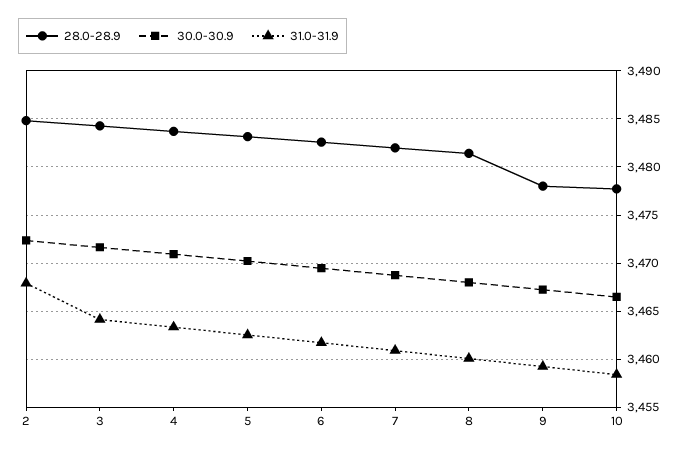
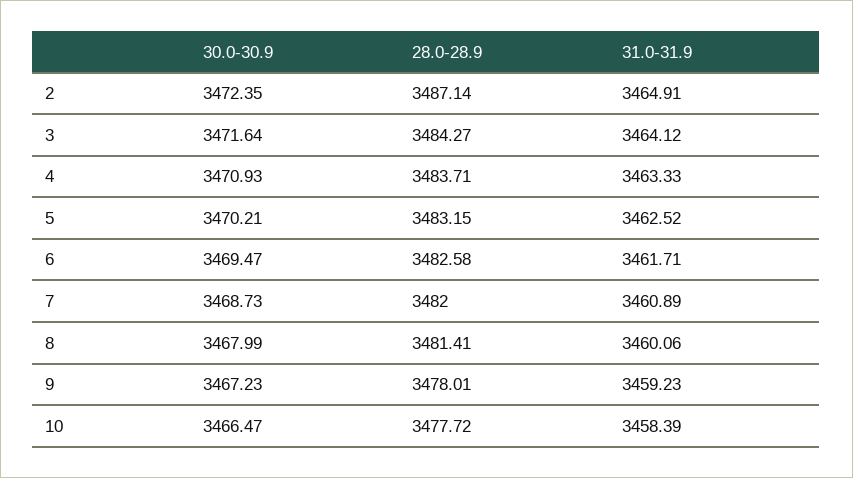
  {
    "28.0-28.9": {
-     "2": 3485,
+     "2": 3487.14,
      "3": 3484.27,
      "4": 3483.71,
      "5": 3483.15,
      "6": 3482.58,
      "7": 3482,
      "8": 3481.41,
      "9": 3478.01,
      "10": 3477.72
    },
    "30.0-30.9": {
      "2": 3472.35,
      "3": 3471.64,
      "4": 3470.93,
      "5": 3470.21,
      "6": 3469.47,
      "7": 3468.73,
      "8": 3467.99,
      "9": 3467.23,
      "10": 3466.47
    },
    "31.0-31.9": {
-     "2": 3468,
+     "2": 3464.91,
      "3": 3464.12,
      "4": 3463.33,
      "5": 3462.52,
      "6": 3461.71,
      "7": 3460.89,
      "8": 3460.06,
      "9": 3459.23,
      "10": 3458.39
    }
  }

